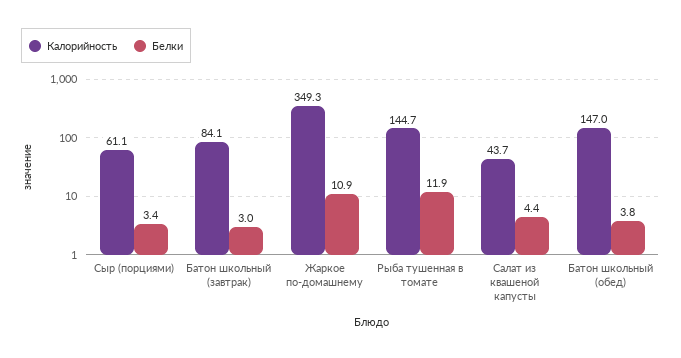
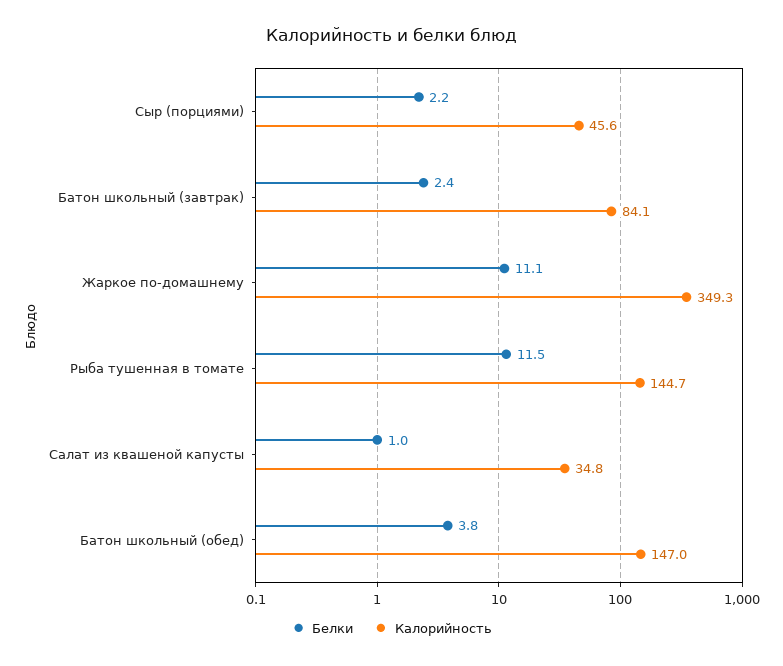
  {
    "Калорийность": {
-     "Сыр (порциями)": 61.1,
+     "Сыр (порциями)": 45.6,
      "Батон школьный (завтрак)": 84.1,
      "Жаркое по-домашнему": 349.3,
      "Рыба тушенная в томате": 144.7,
-     "Салат из квашеной капусты": 43.7,
+     "Салат из квашеной капусты": 34.8,
      "Батон школьный (обед)": 147
    },
    "Белки": {
-     "Сыр (порциями)": 3.4,
+     "Сыр (порциями)": 2.2,
-     "Батон школьный (завтрак)": 3,
+     "Батон школьный (завтрак)": 2.4,
-     "Жаркое по-домашнему": 10.9,
+     "Жаркое по-домашнему": 11.1,
-     "Рыба тушенная в томате": 11.9,
+     "Рыба тушенная в томате": 11.5,
-     "Салат из квашеной капусты": 4.4,
+     "Салат из квашеной капусты": 1,
      "Батон школьный (обед)": 3.8
    }
  }

